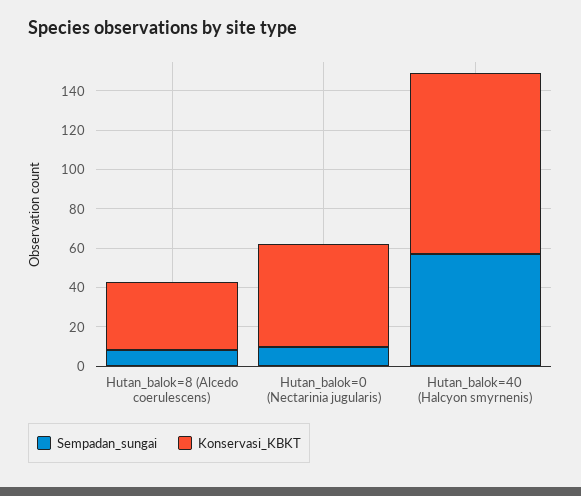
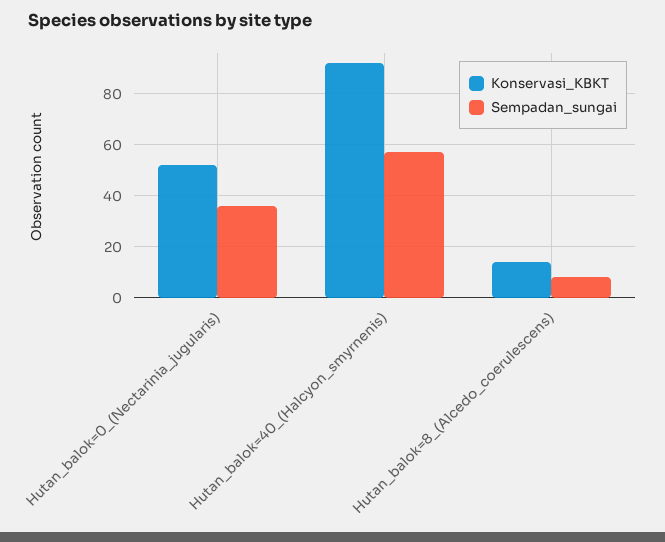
  {
    "Sempadan_sungai": {
      "Hutan_balok=8 (Alcedo coerulescens)": 10,
-     "Hutan_balok=0 (Nectarinia jugularis)": 10,
+     "Hutan_balok=0 (Nectarinia jugularis)": 35,
      "Hutan_balok=40 (Halcyon smyrnenis)": 55
    },
    "Konservasi_KBKT": {
-     "Hutan_balok=8 (Alcedo coerulescens)": 35,
+     "Hutan_balok=8 (Alcedo coerulescens)": 15,
      "Hutan_balok=0 (Nectarinia jugularis)": 50,
      "Hutan_balok=40 (Halcyon smyrnenis)": 90
    }
  }

